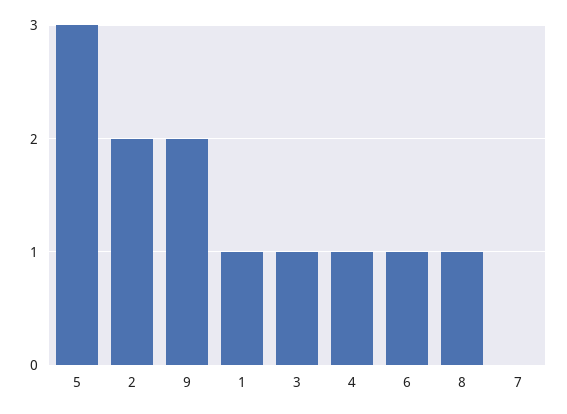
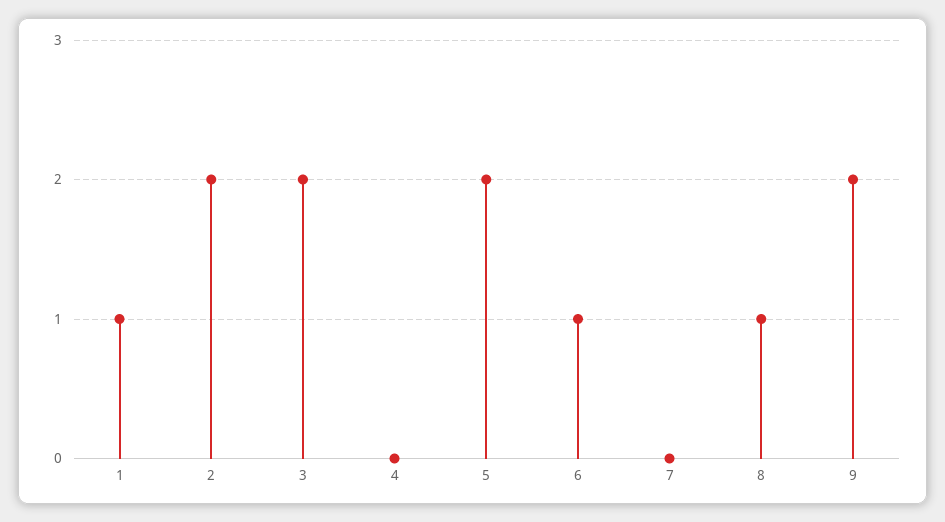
  {
-   "5": 3,
+   "5": 2,
    "2": 2,
    "9": 2,
    "1": 1,
-   "3": 1,
+   "3": 2,
-   "4": 1,
+   "4": 0,
    "6": 1,
    "8": 1,
    "7": 0
  }

